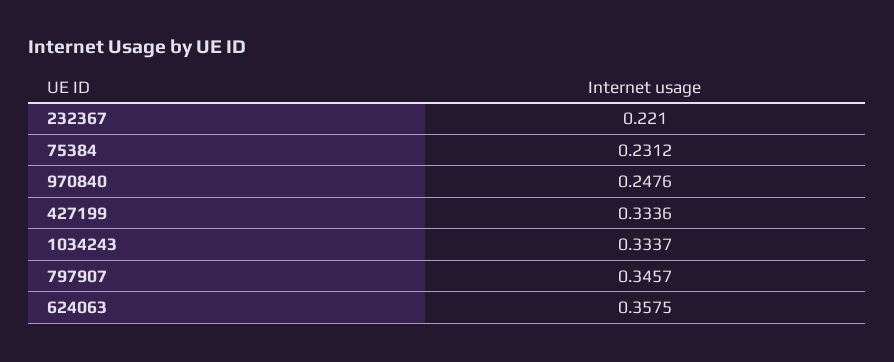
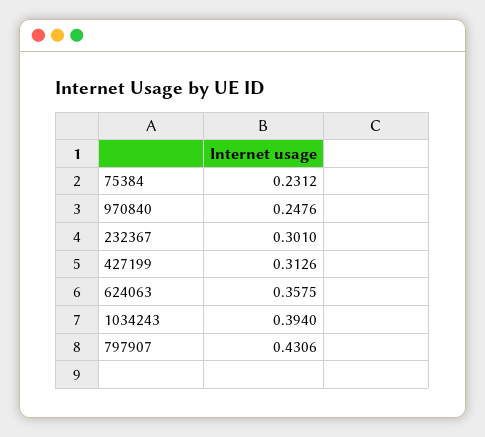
  {
-   "232367": 0.221,
+   "232367": 0.301,
    "75384": 0.2312,
    "970840": 0.2476,
-   "427199": 0.3336,
+   "427199": 0.3126,
-   "1034243": 0.3337,
+   "1034243": 0.394,
-   "797907": 0.3457,
+   "797907": 0.4306,
    "624063": 0.3575
  }

